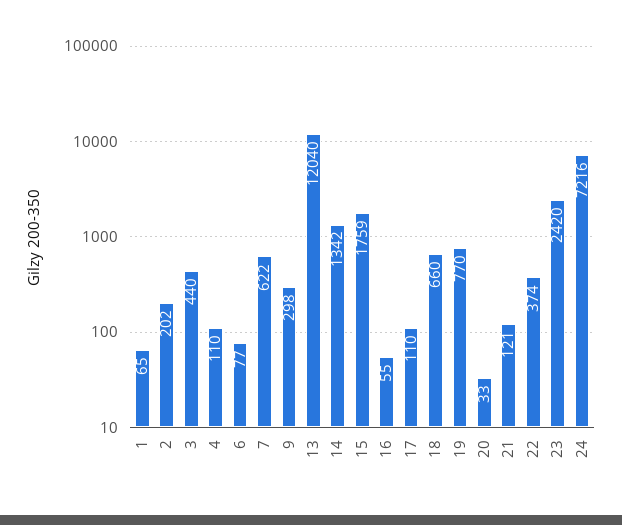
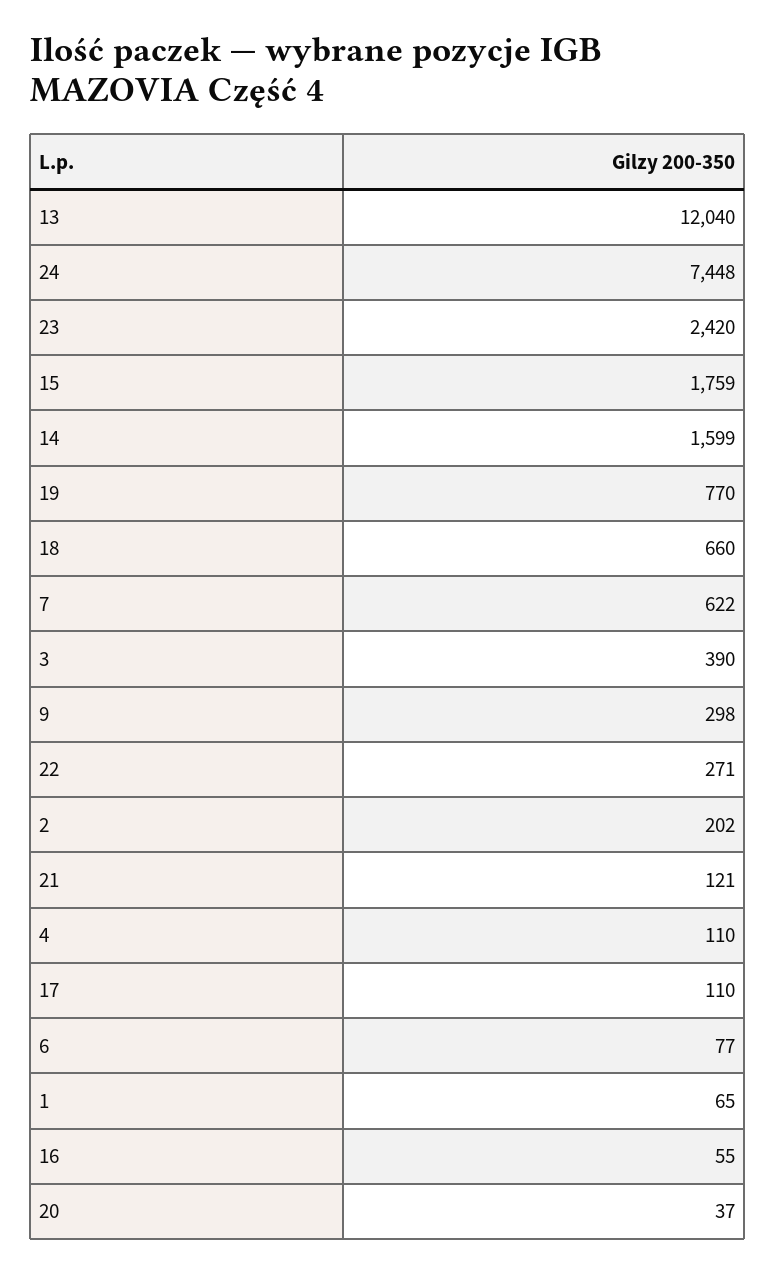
  {
    "1": 65,
    "2": 202,
-   "3": 440,
+   "3": 390,
    "4": 110,
    "6": 77,
    "7": 622,
    "9": 298,
    "13": 12040,
-   "14": 1342,
+   "14": 1599,
    "15": 1759,
    "16": 55,
    "17": 110,
    "18": 660,
    "19": 770,
-   "20": 33,
+   "20": 37,
    "21": 121,
-   "22": 374,
+   "22": 271,
    "23": 2420,
-   "24": 7216
+   "24": 7448
  }

